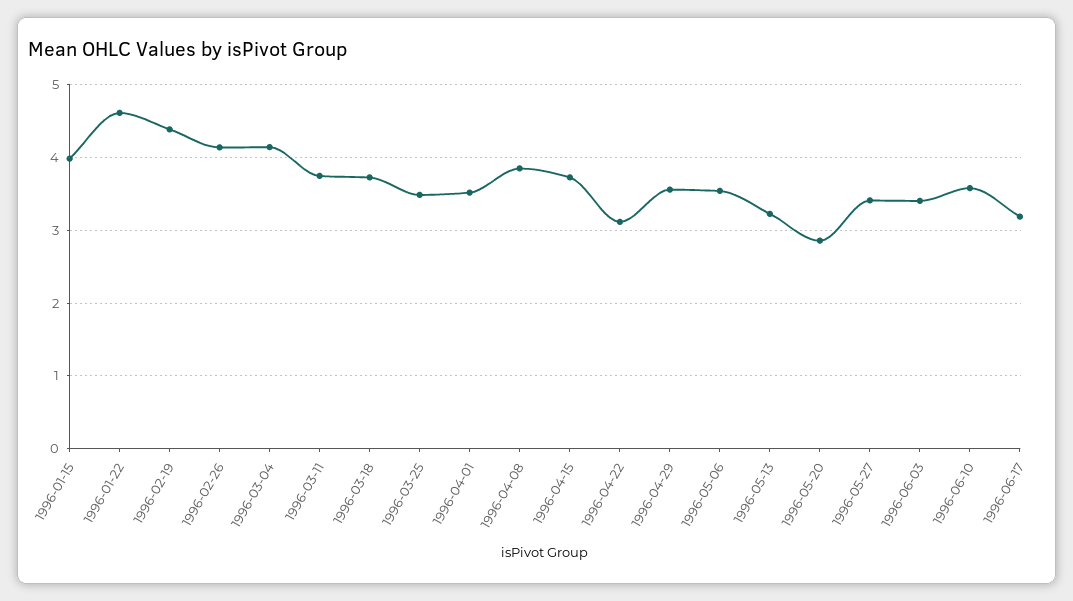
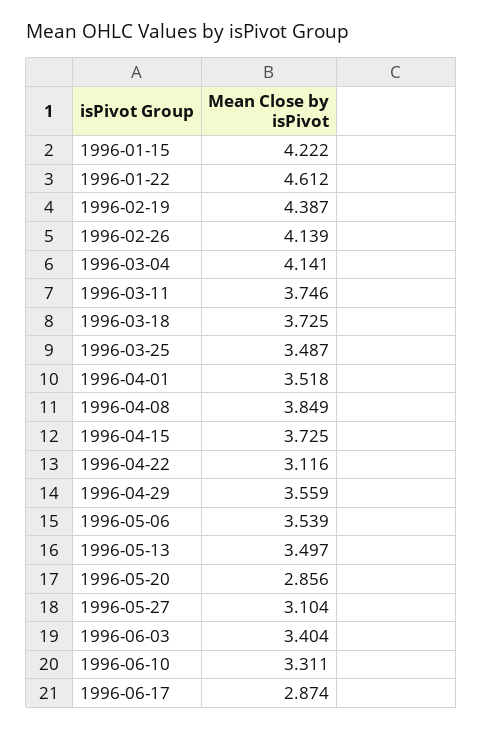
  {
-   "1996-01-15": 4,
+   "1996-01-15": 4.222,
    "1996-01-22": 4.612,
    "1996-02-19": 4.387,
    "1996-02-26": 4.139,
    "1996-03-04": 4.141,
    "1996-03-11": 3.746,
    "1996-03-18": 3.725,
    "1996-03-25": 3.487,
    "1996-04-01": 3.518,
    "1996-04-08": 3.849,
    "1996-04-15": 3.725,
    "1996-04-22": 3.116,
    "1996-04-29": 3.559,
    "1996-05-06": 3.539,
-   "1996-05-13": 3.2,
+   "1996-05-13": 3.497,
    "1996-05-20": 2.856,
-   "1996-05-27": 3.4,
+   "1996-05-27": 3.104,
    "1996-06-03": 3.404,
-   "1996-06-10": 3.6,
+   "1996-06-10": 3.311,
-   "1996-06-17": 3.2
+   "1996-06-17": 2.874
  }

